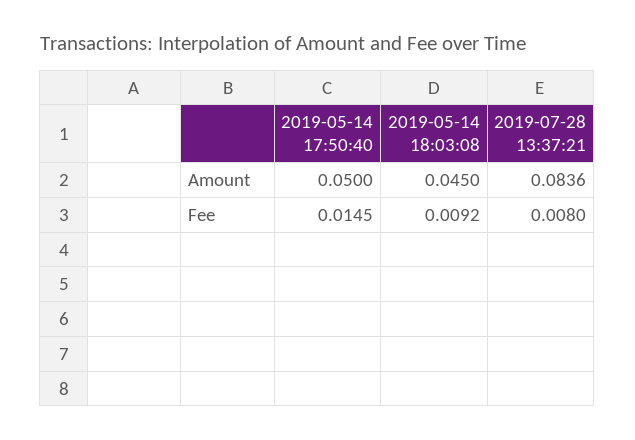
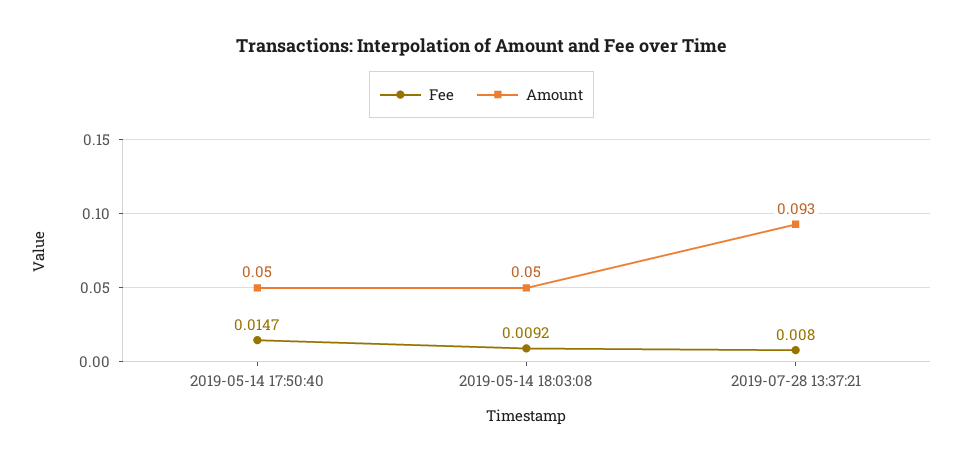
  {
    "Amount": {
      "2019-05-14 17:50:40": 0.05,
-     "2019-05-14 18:03:08": 0.045,
+     "2019-05-14 18:03:08": 0.05,
-     "2019-07-28 13:37:21": 0.0836
+     "2019-07-28 13:37:21": 0.093
    },
    "Fee": {
-     "2019-05-14 17:50:40": 0.0145,
+     "2019-05-14 17:50:40": 0.0147,
      "2019-05-14 18:03:08": 0.0092,
      "2019-07-28 13:37:21": 0.008
    }
  }

